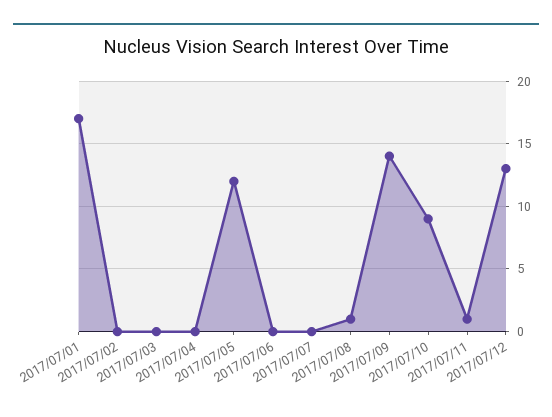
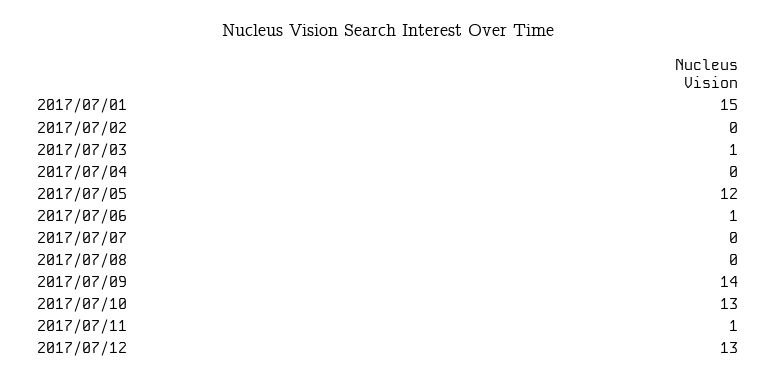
  {
-   "2017/07/01": 17,
+   "2017/07/01": 15,
    "2017/07/02": 0,
-   "2017/07/03": 0,
+   "2017/07/03": 1,
    "2017/07/04": 0,
    "2017/07/05": 12,
-   "2017/07/06": 0,
+   "2017/07/06": 1,
    "2017/07/07": 0,
-   "2017/07/08": 1,
+   "2017/07/08": 0,
    "2017/07/09": 14,
-   "2017/07/10": 9,
+   "2017/07/10": 13,
    "2017/07/11": 1,
    "2017/07/12": 13
  }

